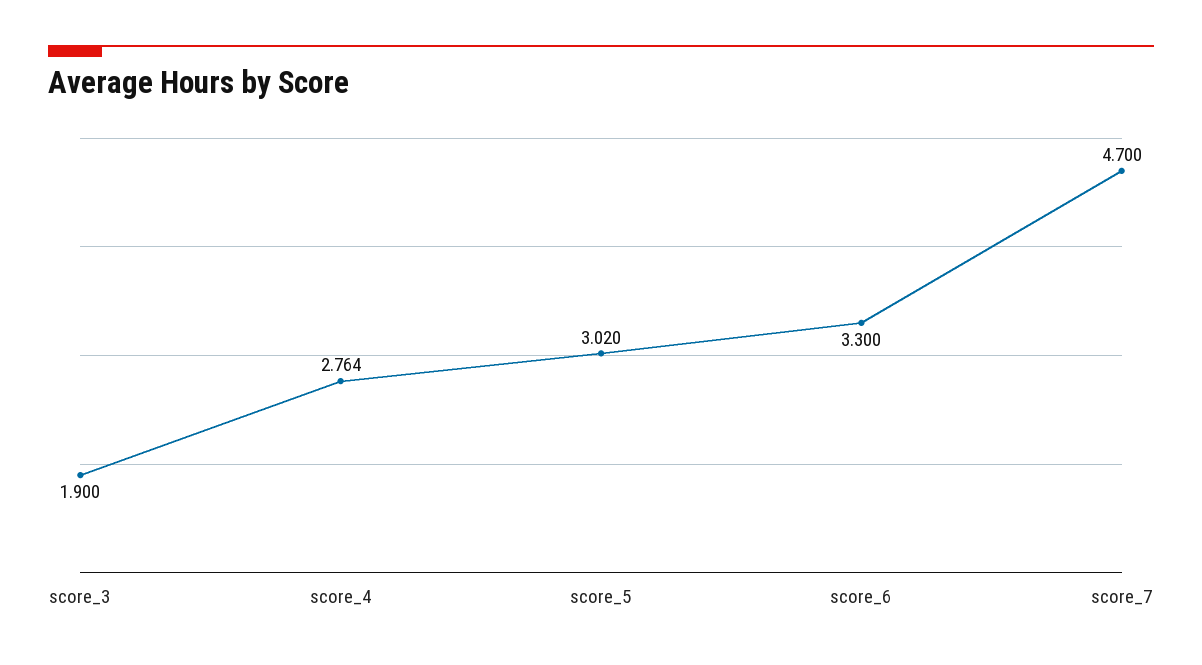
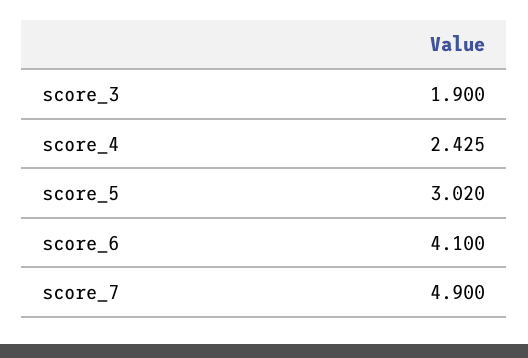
  {
    "score_3": 1.9,
-   "score_4": 2.764,
+   "score_4": 2.425,
    "score_5": 3.02,
-   "score_6": 3.3,
+   "score_6": 4.1,
-   "score_7": 4.7
+   "score_7": 4.9
  }

